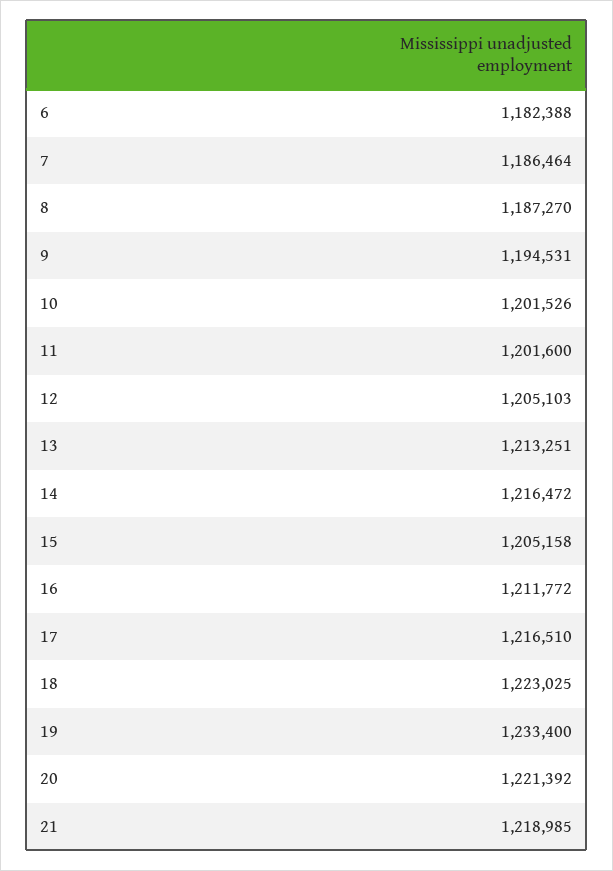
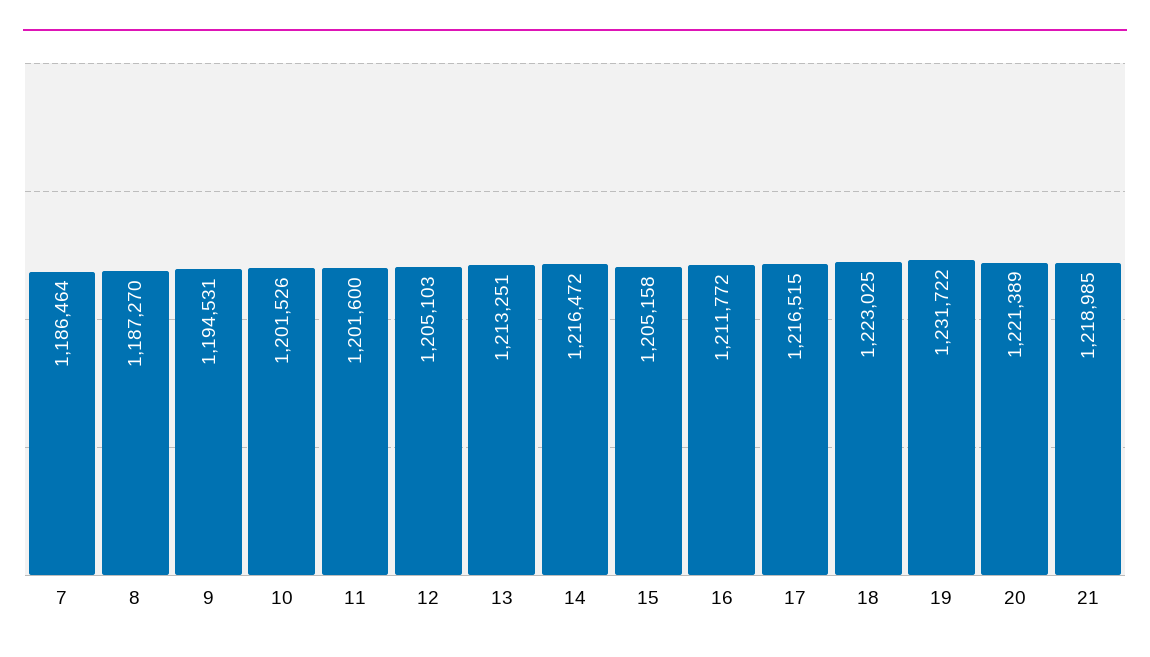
  {
-   "6": 1182388,
    "7": 1186464,
    "8": 1187270,
    "9": 1194531,
    "10": 1201526,
    "11": 1201600,
    "12": 1205103,
    "13": 1213251,
    "14": 1216472,
    "15": 1205158,
    "16": 1211772,
-   "17": 1216510,
+   "17": 1216515,
    "18": 1223025,
-   "19": 1233400,
+   "19": 1231722,
-   "20": 1221392,
+   "20": 1221389,
    "21": 1218985
  }

